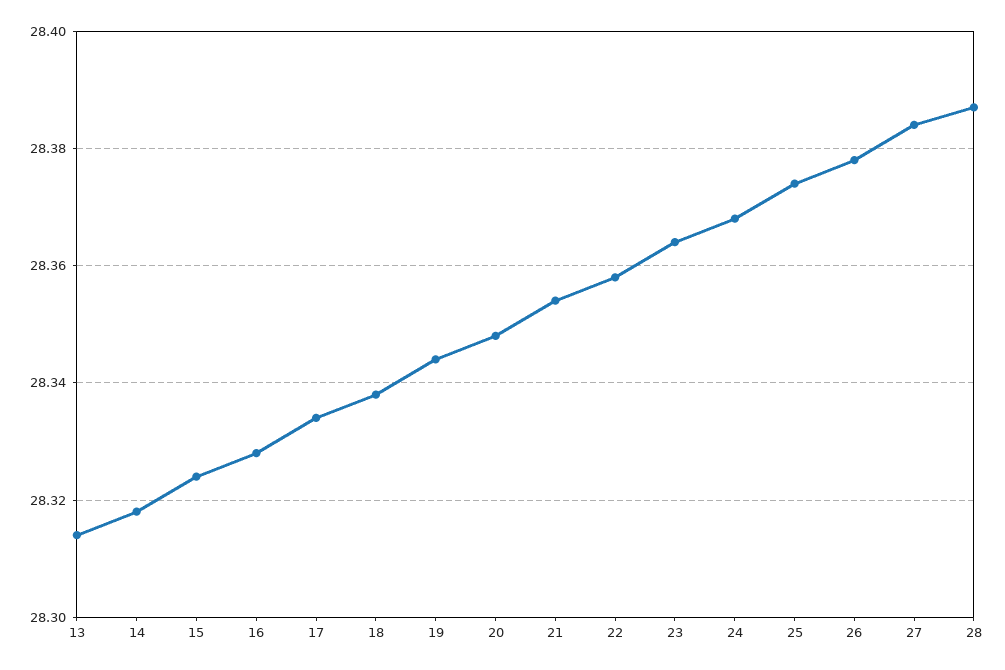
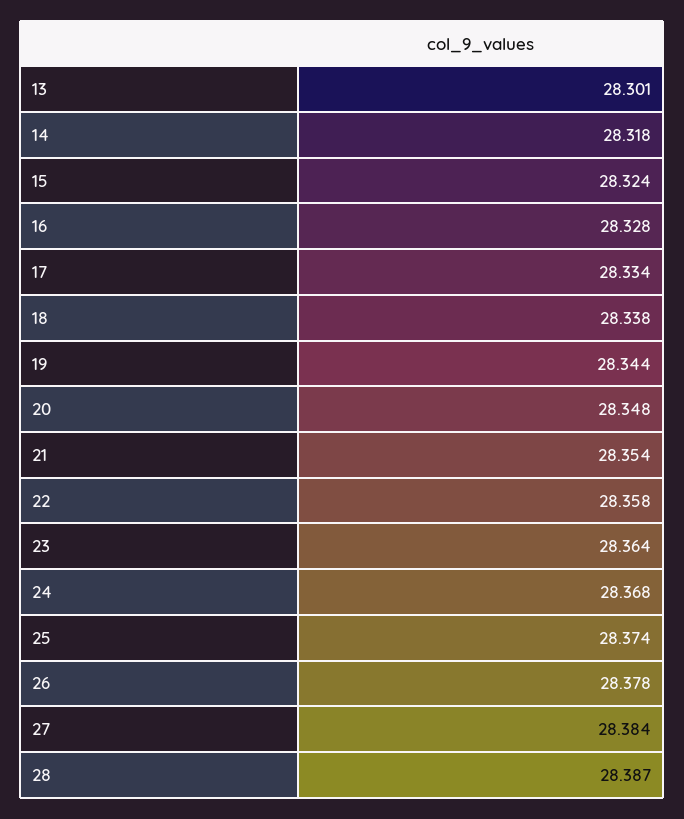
  {
-   "13": 28.315,
+   "13": 28.301,
    "14": 28.318,
    "15": 28.324,
    "16": 28.328,
    "17": 28.334,
    "18": 28.338,
    "19": 28.344,
    "20": 28.348,
    "21": 28.354,
    "22": 28.358,
    "23": 28.364,
    "24": 28.368,
    "25": 28.374,
    "26": 28.378,
    "27": 28.384,
    "28": 28.387
  }

